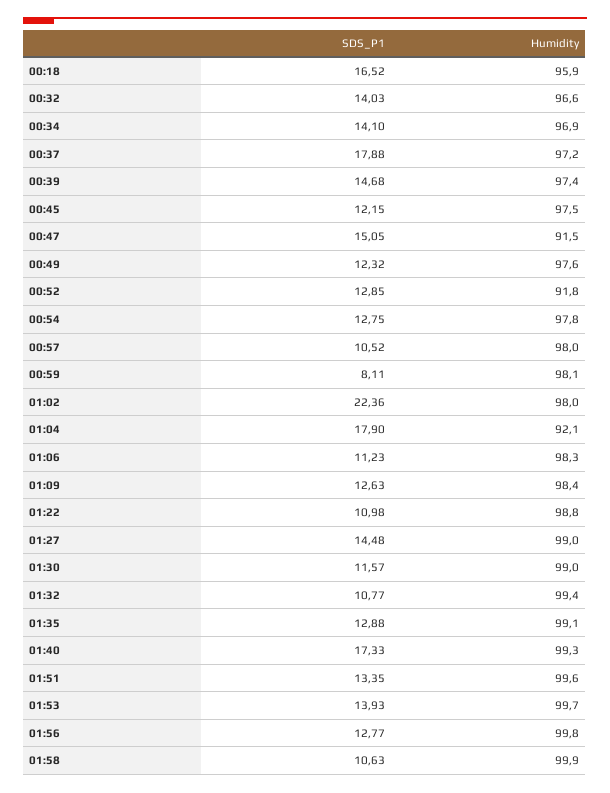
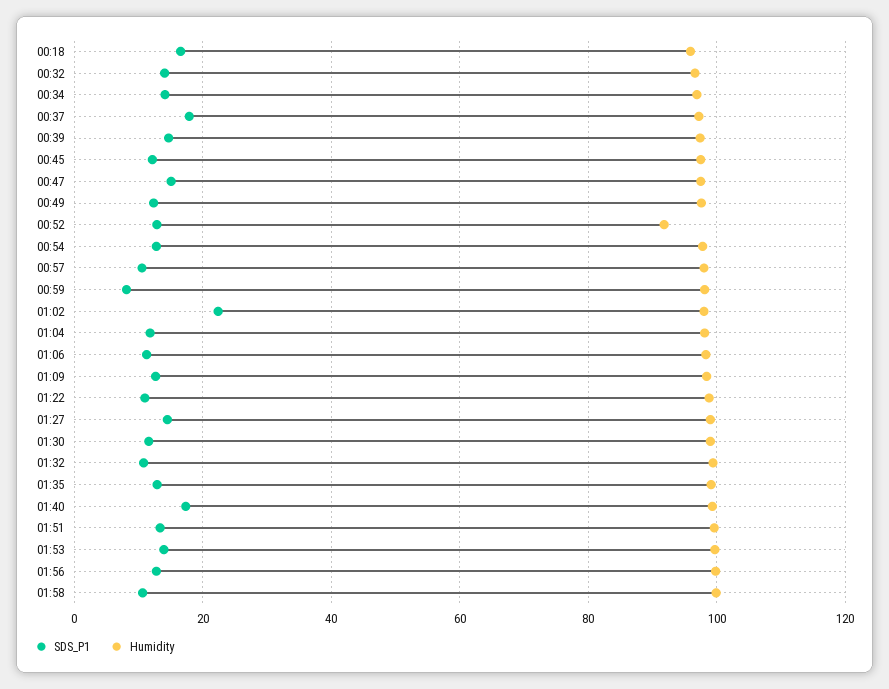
  {
    "SDS_P1": {
      "00:18": 16.52,
      "00:32": 14.03,
      "00:34": 14.1,
      "00:37": 17.88,
      "00:39": 14.68,
      "00:45": 12.15,
      "00:47": 15.05,
      "00:49": 12.32,
      "00:52": 12.85,
      "00:54": 12.75,
      "00:57": 10.52,
      "00:59": 8.11,
      "01:02": 22.36,
-     "01:04": 17.9,
+     "01:04": 12,
      "01:06": 11.23,
      "01:09": 12.63,
      "01:22": 10.98,
      "01:27": 14.48,
      "01:30": 11.57,
      "01:32": 10.77,
      "01:35": 12.88,
      "01:40": 17.33,
      "01:51": 13.35,
      "01:53": 13.93,
      "01:56": 12.77,
      "01:58": 10.63
    },
    "Humidity": {
      "00:18": 95.9,
      "00:32": 96.6,
      "00:34": 96.9,
      "00:37": 97.2,
      "00:39": 97.4,
      "00:45": 97.5,
-     "00:47": 91.5,
+     "00:47": 98,
      "00:49": 97.6,
      "00:52": 91.8,
      "00:54": 97.8,
      "00:57": 98,
      "00:59": 98.1,
      "01:02": 98,
-     "01:04": 92.1,
+     "01:04": 98,
      "01:06": 98.3,
      "01:09": 98.4,
      "01:22": 98.8,
      "01:27": 99,
      "01:30": 99,
      "01:32": 99.4,
      "01:35": 99.1,
      "01:40": 99.3,
      "01:51": 99.6,
      "01:53": 99.7,
      "01:56": 99.8,
      "01:58": 99.9
    }
  }

